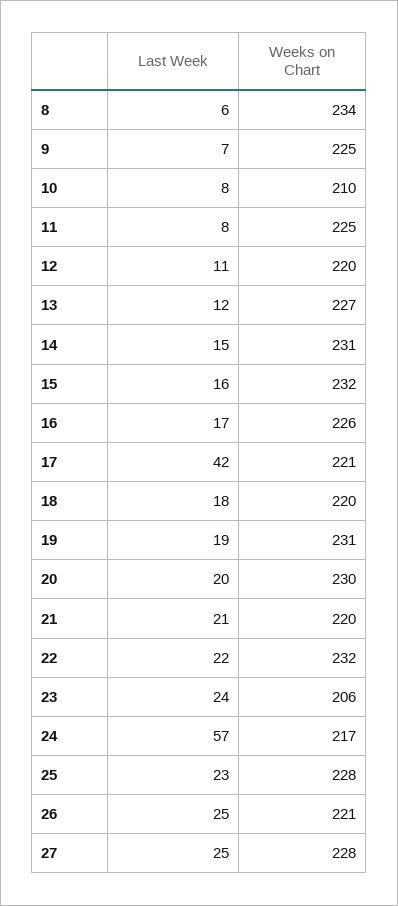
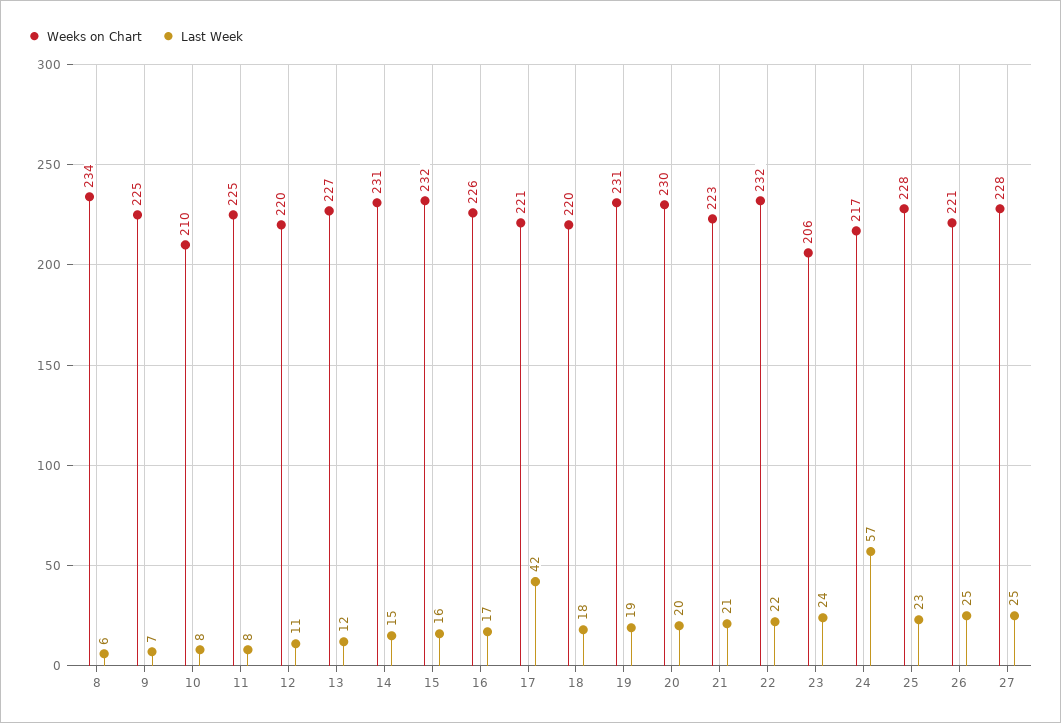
  {
    "Last Week": {
      "8": 6,
      "9": 7,
      "10": 8,
      "11": 8,
      "12": 11,
      "13": 12,
      "14": 15,
      "15": 16,
      "16": 17,
      "17": 42,
      "18": 18,
      "19": 19,
      "20": 20,
      "21": 21,
      "22": 22,
      "23": 24,
      "24": 57,
      "25": 23,
      "26": 25,
      "27": 25
    },
    "Weeks on Chart": {
      "8": 234,
      "9": 225,
      "10": 210,
      "11": 225,
      "12": 220,
      "13": 227,
      "14": 231,
      "15": 232,
      "16": 226,
      "17": 221,
      "18": 220,
      "19": 231,
      "20": 230,
-     "21": 220,
+     "21": 223,
      "22": 232,
      "23": 206,
      "24": 217,
      "25": 228,
      "26": 221,
      "27": 228
    }
  }

